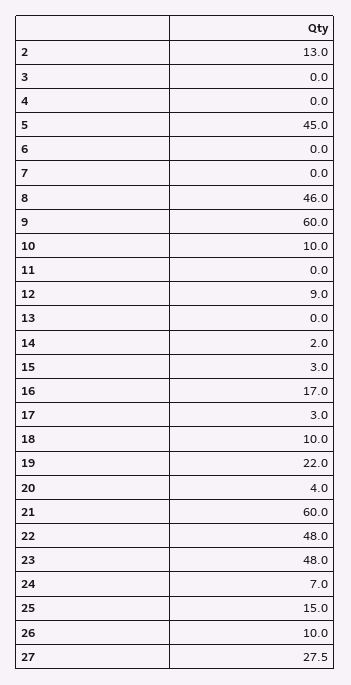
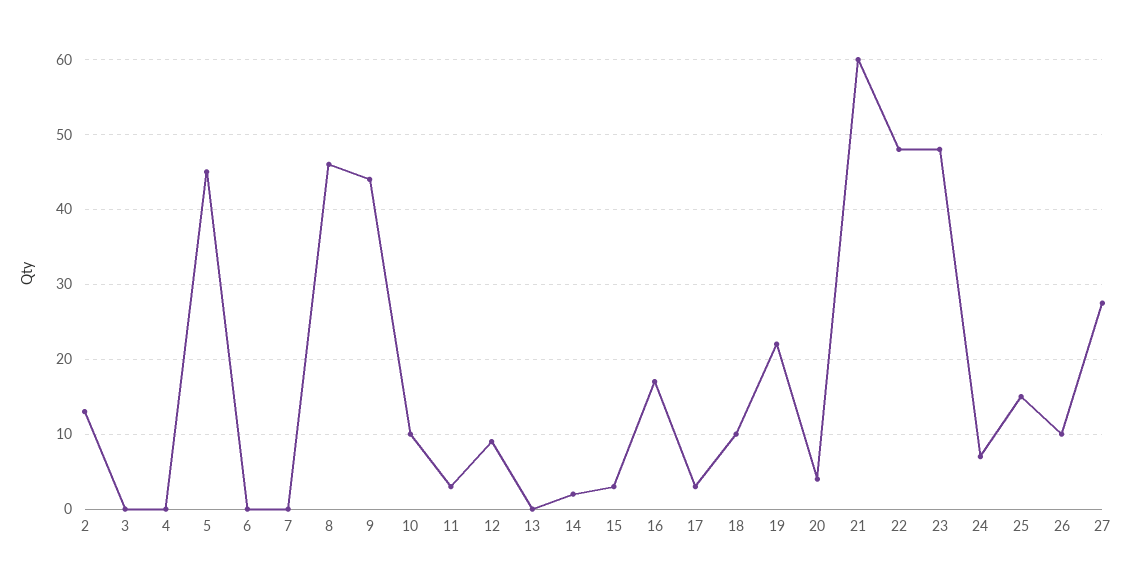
  {
    "2": 13,
    "3": 0,
    "4": 0,
    "5": 45,
    "6": 0,
    "7": 0,
    "8": 46,
-   "9": 60,
+   "9": 44,
    "10": 10,
-   "11": 0,
+   "11": 3,
    "12": 9,
    "13": 0,
    "14": 2,
    "15": 3,
    "16": 17,
    "17": 3,
    "18": 10,
    "19": 22,
    "20": 4,
    "21": 60,
    "22": 48,
    "23": 48,
    "24": 7,
    "25": 15,
    "26": 10,
    "27": 27.5
  }

